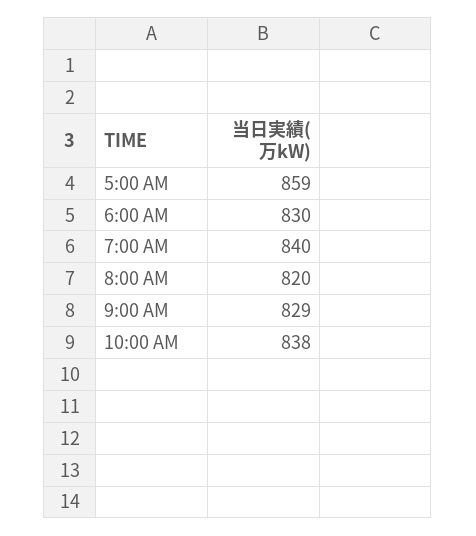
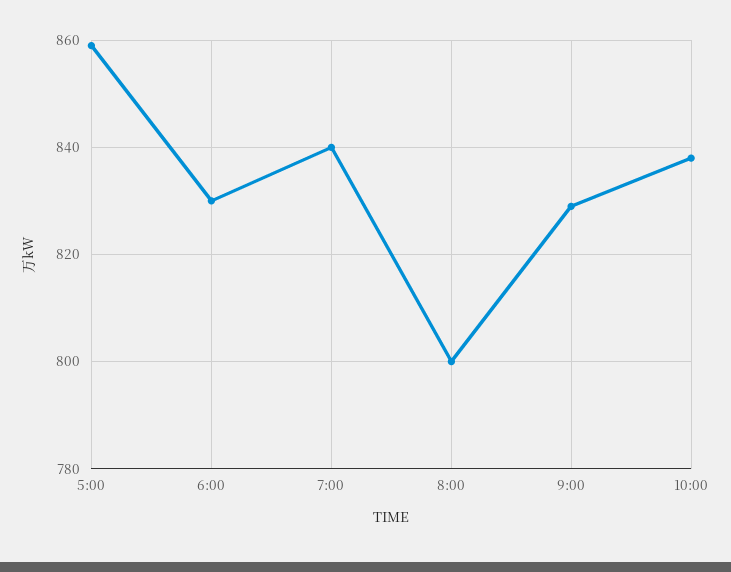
  {
    "5:00 AM": 859,
    "6:00 AM": 830,
    "7:00 AM": 840,
-   "8:00 AM": 820,
+   "8:00 AM": 800,
    "9:00 AM": 829,
    "10:00 AM": 838
  }

